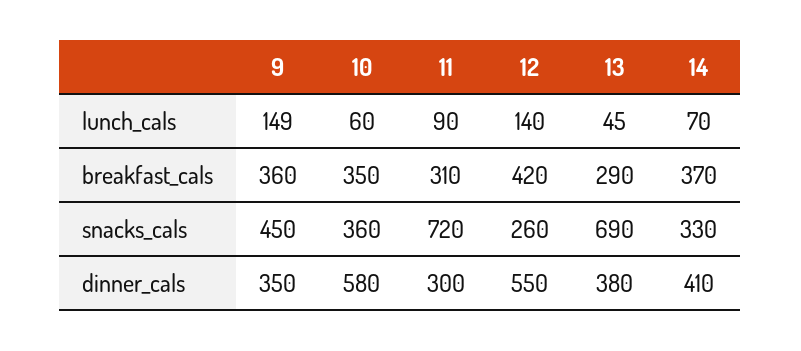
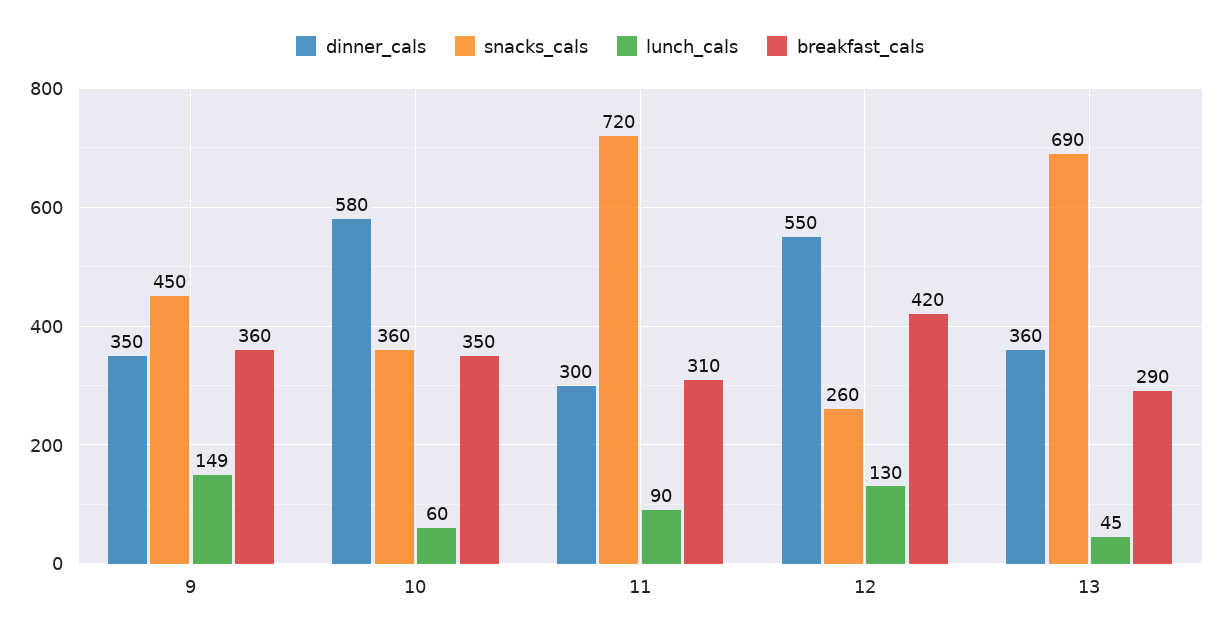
  {
    "lunch_cals": {
      "9": 149,
      "10": 60,
      "11": 90,
-     "12": 140,
+     "12": 130,
-     "13": 45,
+     "13": 45
-     "14": 70
    },
    "breakfast_cals": {
      "9": 360,
      "10": 350,
      "11": 310,
      "12": 420,
-     "13": 290,
+     "13": 290
-     "14": 370
    },
    "snacks_cals": {
      "9": 450,
      "10": 360,
      "11": 720,
      "12": 260,
-     "13": 690,
+     "13": 690
-     "14": 330
    },
    "dinner_cals": {
      "9": 350,
      "10": 580,
      "11": 300,
      "12": 550,
-     "13": 380,
+     "13": 360
-     "14": 410
    }
  }

